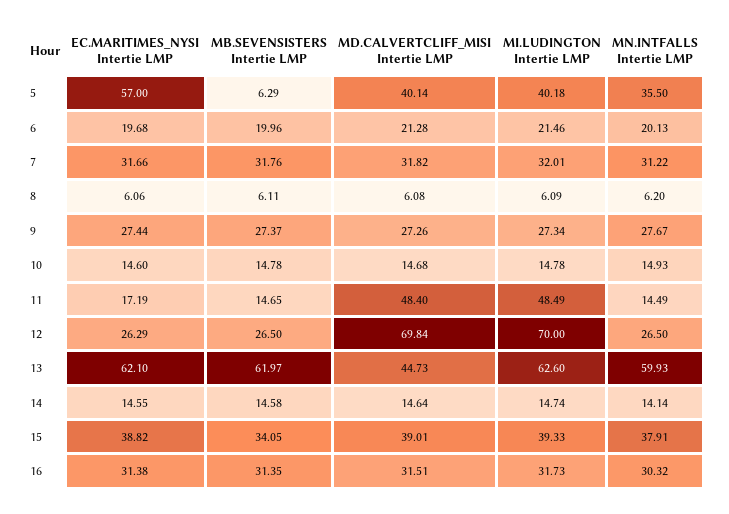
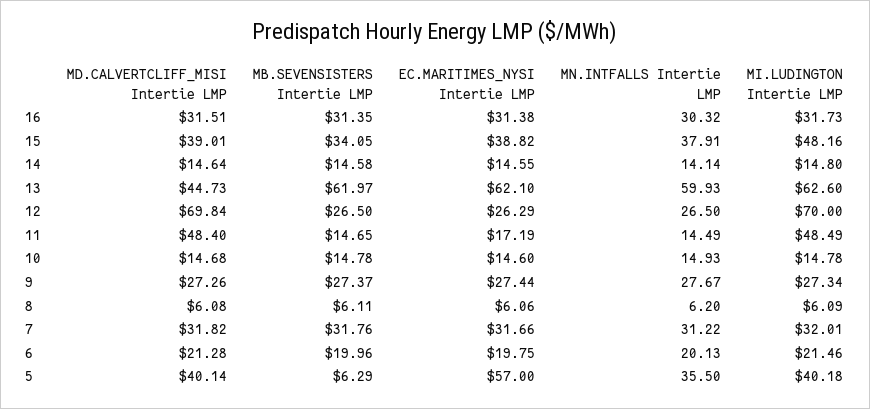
  {
    "EC.MARITIMES_NYSI Intertie LMP": {
      "5": 57,
-     "6": 19.68,
+     "6": 19.75,
      "7": 31.66,
      "8": 6.06,
      "9": 27.44,
      "10": 14.6,
      "11": 17.19,
      "12": 26.29,
      "13": 62.1,
      "14": 14.55,
      "15": 38.82,
      "16": 31.38
    },
    "MB.SEVENSISTERS Intertie LMP": {
      "5": 6.29,
      "6": 19.96,
      "7": 31.76,
      "8": 6.11,
      "9": 27.37,
      "10": 14.78,
      "11": 14.65,
      "12": 26.5,
      "13": 61.97,
      "14": 14.58,
      "15": 34.05,
      "16": 31.35
    },
    "MD.CALVERTCLIFF_MISI Intertie LMP": {
      "5": 40.14,
      "6": 21.28,
      "7": 31.82,
      "8": 6.08,
      "9": 27.26,
      "10": 14.68,
      "11": 48.4,
      "12": 69.84,
      "13": 44.73,
      "14": 14.64,
      "15": 39.01,
      "16": 31.51
    },
    "MI.LUDINGTON Intertie LMP": {
      "5": 40.18,
      "6": 21.46,
      "7": 32.01,
      "8": 6.09,
      "9": 27.34,
      "10": 14.78,
      "11": 48.49,
      "12": 70,
      "13": 62.6,
-     "14": 14.74,
+     "14": 14.8,
-     "15": 39.33,
+     "15": 48.16,
      "16": 31.73
    },
    "MN.INTFALLS Intertie LMP": {
      "5": 35.5,
      "6": 20.13,
      "7": 31.22,
      "8": 6.2,
      "9": 27.67,
      "10": 14.93,
      "11": 14.49,
      "12": 26.5,
      "13": 59.93,
      "14": 14.14,
      "15": 37.91,
      "16": 30.32
    }
  }

